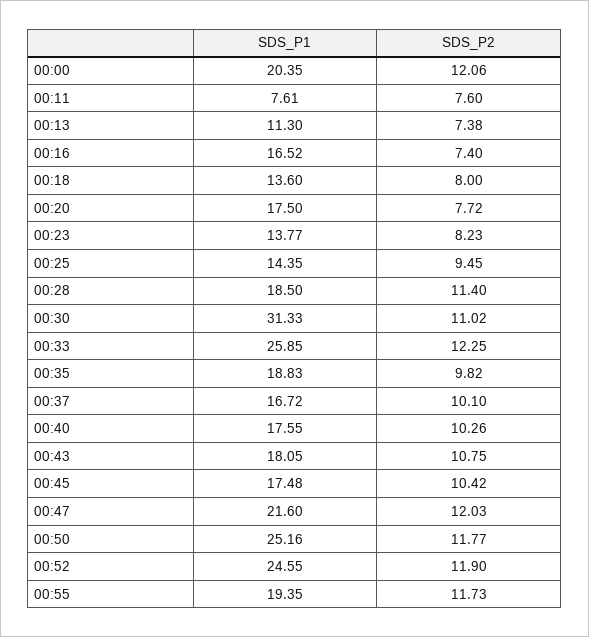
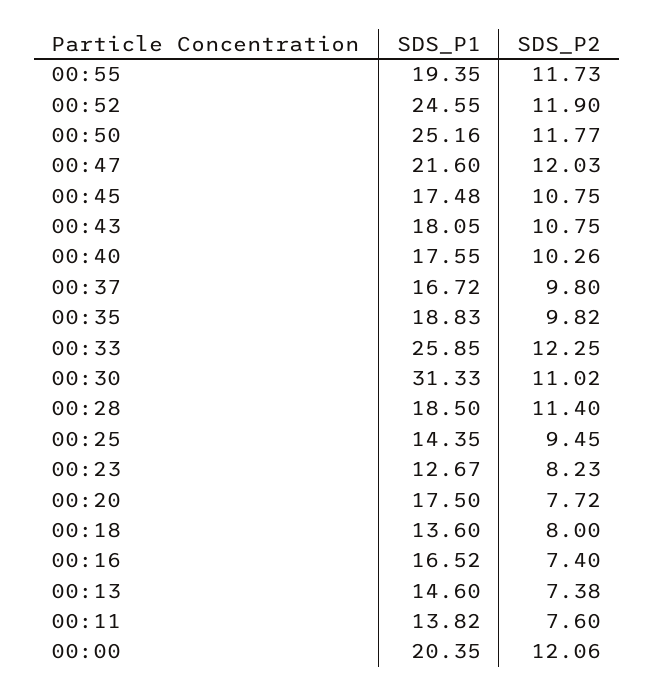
  {
    "SDS_P1": {
      "00:00": 20.35,
-     "00:11": 7.61,
+     "00:11": 13.82,
-     "00:13": 11.3,
+     "00:13": 14.6,
      "00:16": 16.52,
      "00:18": 13.6,
      "00:20": 17.5,
-     "00:23": 13.77,
+     "00:23": 12.67,
      "00:25": 14.35,
      "00:28": 18.5,
      "00:30": 31.33,
      "00:33": 25.85,
      "00:35": 18.83,
      "00:37": 16.72,
      "00:40": 17.55,
      "00:43": 18.05,
      "00:45": 17.48,
      "00:47": 21.6,
      "00:50": 25.16,
      "00:52": 24.55,
      "00:55": 19.35
    },
    "SDS_P2": {
      "00:00": 12.06,
      "00:11": 7.6,
      "00:13": 7.38,
      "00:16": 7.4,
      "00:18": 8,
      "00:20": 7.72,
      "00:23": 8.23,
      "00:25": 9.45,
      "00:28": 11.4,
      "00:30": 11.02,
      "00:33": 12.25,
      "00:35": 9.82,
-     "00:37": 10.1,
+     "00:37": 9.8,
      "00:40": 10.26,
      "00:43": 10.75,
-     "00:45": 10.42,
+     "00:45": 10.75,
      "00:47": 12.03,
      "00:50": 11.77,
      "00:52": 11.9,
      "00:55": 11.73
    }
  }

